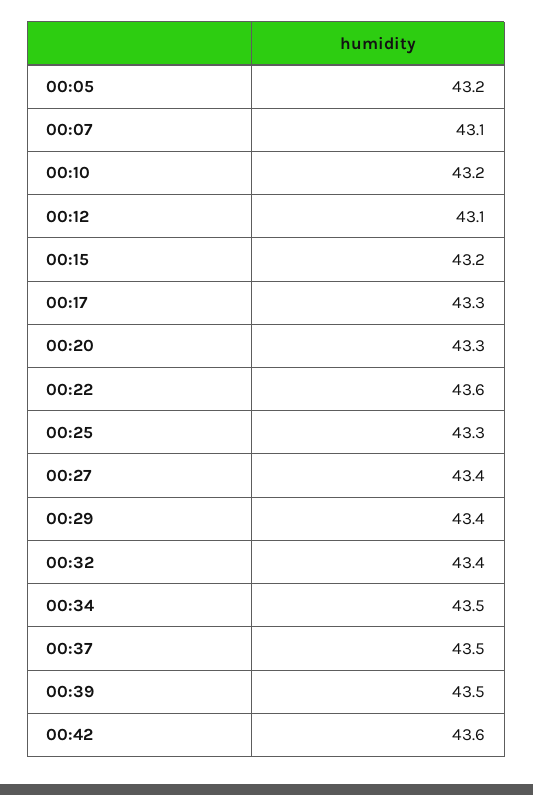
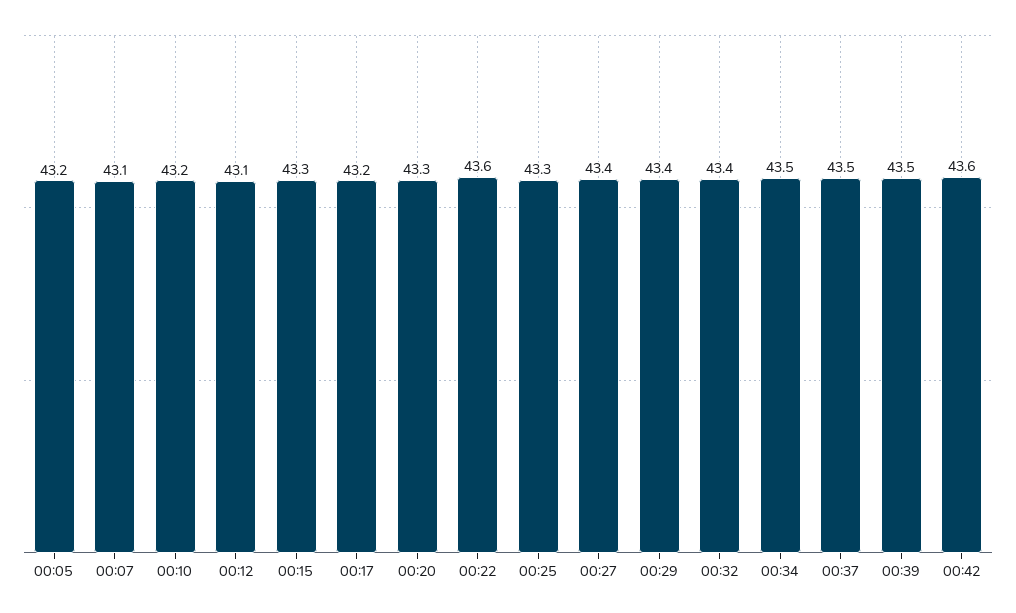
  {
    "00:05": 43.2,
    "00:07": 43.1,
    "00:10": 43.2,
    "00:12": 43.1,
-   "00:15": 43.2,
+   "00:15": 43.3,
-   "00:17": 43.3,
+   "00:17": 43.2,
    "00:20": 43.3,
    "00:22": 43.6,
    "00:25": 43.3,
    "00:27": 43.4,
    "00:29": 43.4,
    "00:32": 43.4,
    "00:34": 43.5,
    "00:37": 43.5,
    "00:39": 43.5,
    "00:42": 43.6
  }

